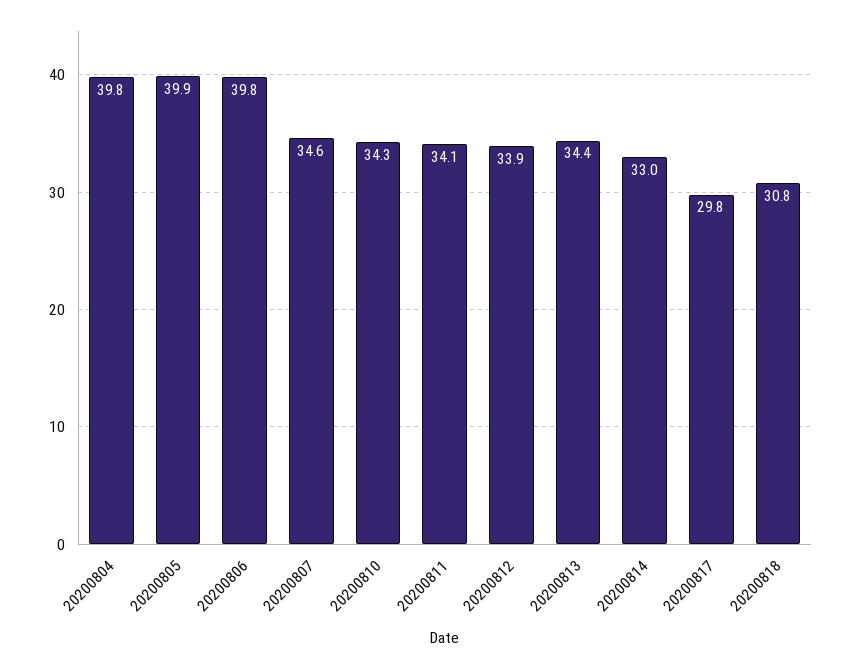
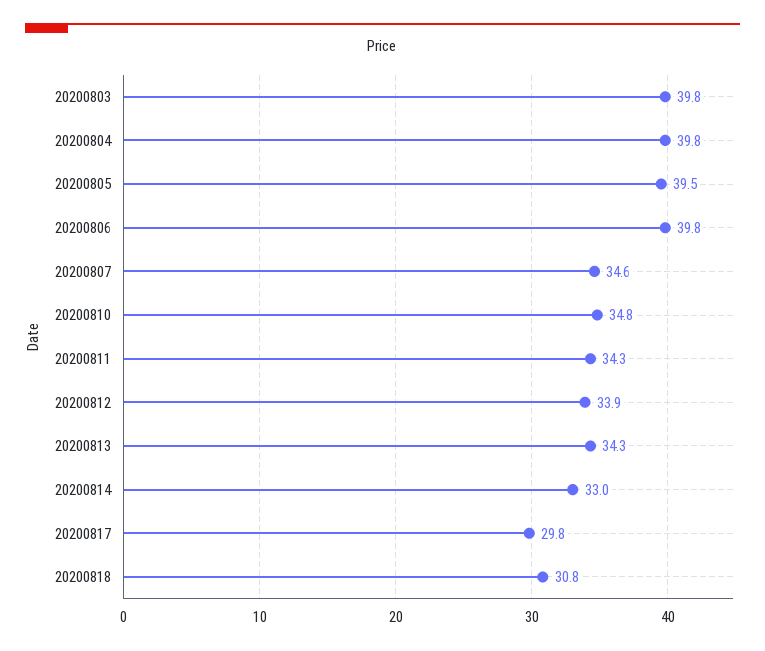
  {
    "20200804": 39.8,
-   "20200805": 39.9,
+   "20200805": 39.5,
    "20200806": 39.8,
    "20200807": 34.6,
-   "20200810": 34.3,
+   "20200810": 34.8,
-   "20200811": 34.1,
+   "20200811": 34.3,
    "20200812": 33.9,
-   "20200813": 34.4,
+   "20200813": 34.3,
    "20200814": 33,
    "20200817": 29.8,
-   "20200818": 30.8
+   "20200818": 30.8,
+   "20200803": 39.8
  }

